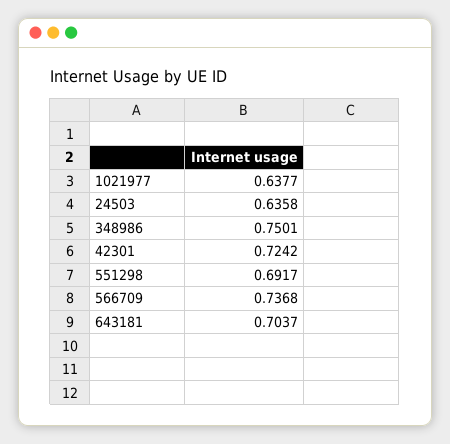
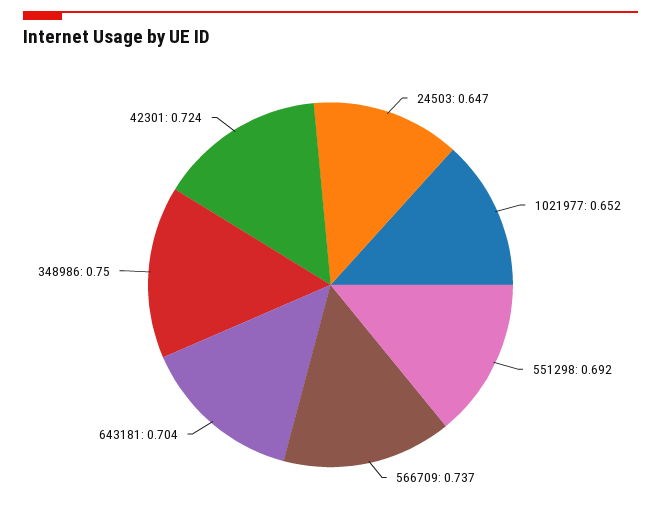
  {
-   "1021977": 0.6377,
+   "1021977": 0.652,
-   "24503": 0.6358,
+   "24503": 0.647,
    "348986": 0.7501,
    "42301": 0.7242,
    "551298": 0.6917,
    "566709": 0.7368,
    "643181": 0.7037
  }

